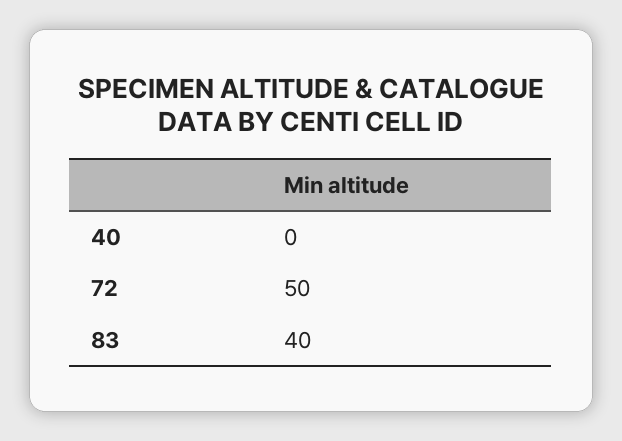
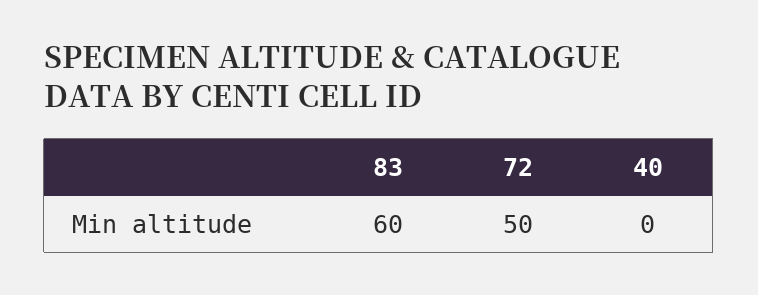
  {
    "40": 0,
    "72": 50,
-   "83": 40
+   "83": 60
  }

